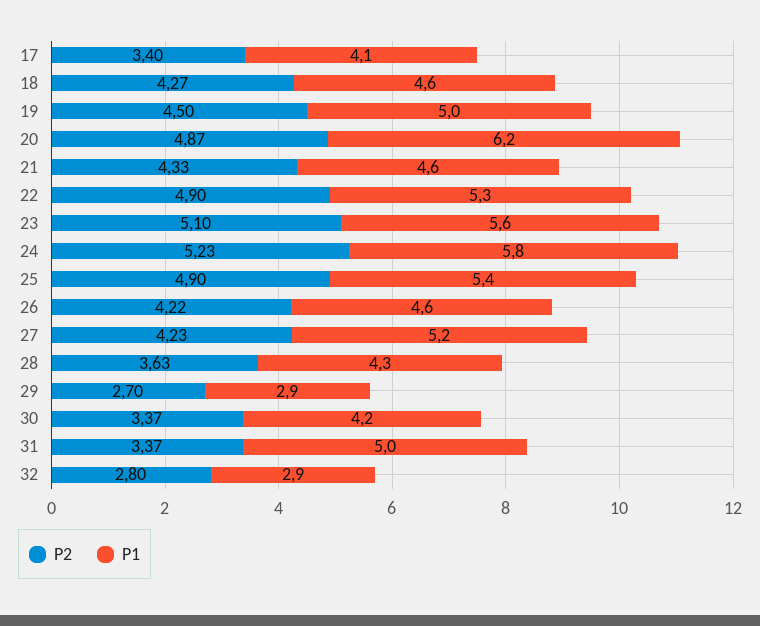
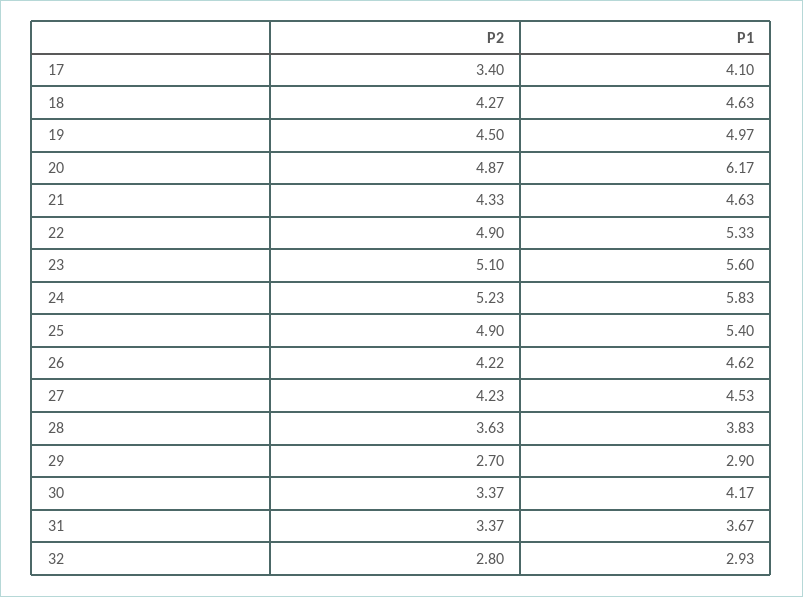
  {
    "P2": {
      "17": 3.4,
      "18": 4.27,
      "19": 4.5,
      "20": 4.87,
      "21": 4.33,
      "22": 4.9,
      "23": 5.1,
      "24": 5.23,
      "25": 4.9,
      "26": 4.22,
      "27": 4.23,
      "28": 3.63,
      "29": 2.7,
      "30": 3.37,
      "31": 3.37,
      "32": 2.8
    },
    "P1": {
      "17": 4.1,
      "18": 4.63,
      "19": 4.97,
      "20": 6.17,
      "21": 4.63,
      "22": 5.33,
      "23": 5.6,
      "24": 5.83,
      "25": 5.4,
      "26": 4.62,
-     "27": 5.2,
+     "27": 4.53,
-     "28": 4.3,
+     "28": 3.83,
      "29": 2.9,
      "30": 4.17,
-     "31": 5,
+     "31": 3.67,
      "32": 2.93
    }
  }

